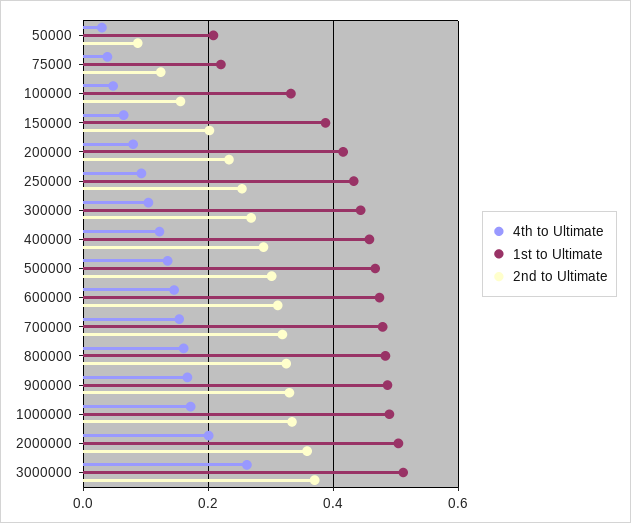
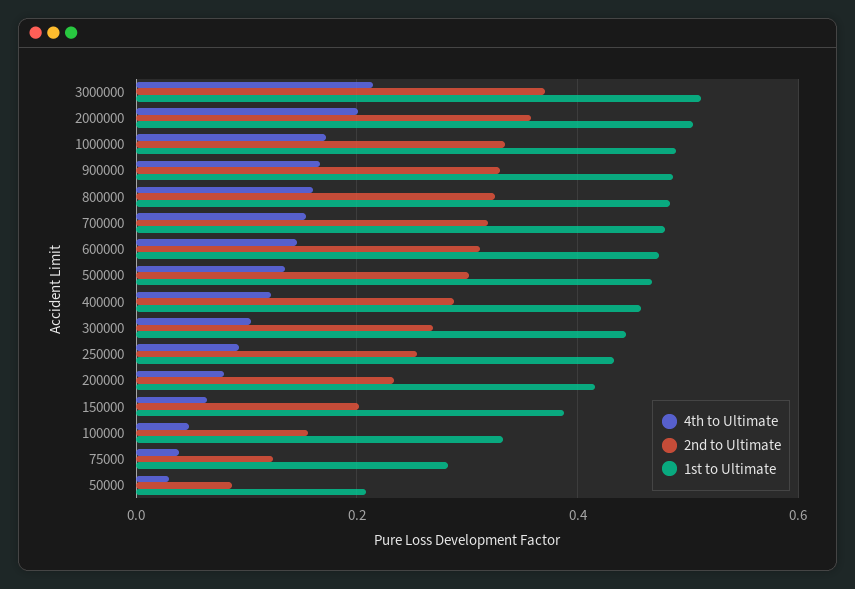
  {
    "4th to Ultimate": {
      "50000": 0.02,
      "75000": 0.04,
      "100000": 0.04,
      "150000": 0.06,
      "200000": 0.08,
      "250000": 0.1,
      "300000": 0.1,
      "400000": 0.12,
      "500000": 0.14,
      "600000": 0.14,
      "700000": 0.16,
      "800000": 0.16,
      "900000": 0.16,
      "1000000": 0.18,
      "2000000": 0.2,
-     "3000000": 0.26
+     "3000000": 0.22
    },
    "1st to Ultimate": {
      "50000": 0.2,
-     "75000": 0.22,
+     "75000": 0.28,
      "100000": 0.34,
      "150000": 0.38,
      "200000": 0.42,
      "250000": 0.44,
      "300000": 0.44,
      "400000": 0.46,
      "500000": 0.46,
      "600000": 0.48,
      "700000": 0.48,
      "800000": 0.48,
      "900000": 0.48,
      "1000000": 0.48,
      "2000000": 0.5,
      "3000000": 0.52
    },
    "2nd to Ultimate": {
      "50000": 0.08,
      "75000": 0.12,
      "100000": 0.16,
      "150000": 0.2,
      "200000": 0.24,
      "250000": 0.26,
      "300000": 0.26,
      "400000": 0.28,
      "500000": 0.3,
      "600000": 0.32,
      "700000": 0.32,
      "800000": 0.32,
      "900000": 0.32,
      "1000000": 0.34,
      "2000000": 0.36,
      "3000000": 0.38
    }
  }

